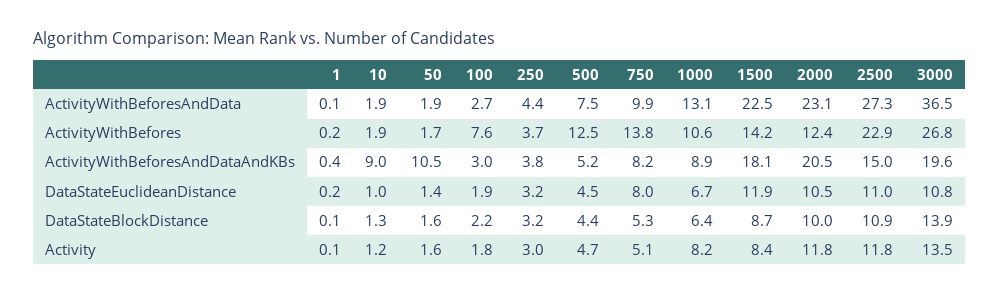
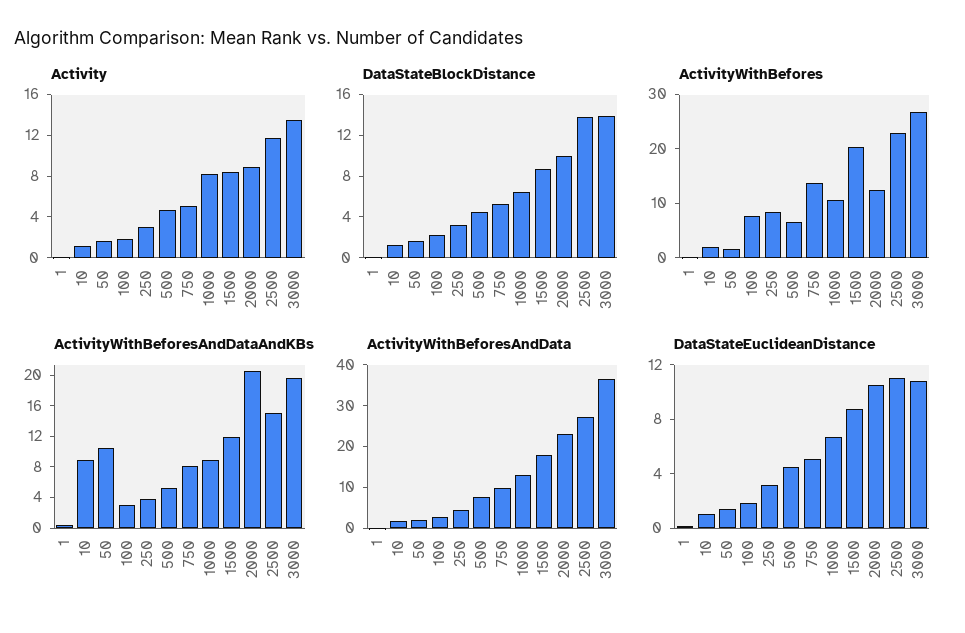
  {
    "ActivityWithBeforesAndData": {
      "1": 0.1,
      "10": 1.9,
      "50": 1.9,
      "100": 2.7,
      "250": 4.4,
      "500": 7.5,
      "750": 9.9,
      "1000": 13.1,
-     "1500": 22.5,
+     "1500": 18,
      "2000": 23.1,
      "2500": 27.3,
      "3000": 36.5
    },
    "ActivityWithBefores": {
      "1": 0.2,
      "10": 1.9,
      "50": 1.7,
      "100": 7.6,
-     "250": 3.7,
+     "250": 8,
-     "500": 12.5,
+     "500": 6,
      "750": 13.8,
      "1000": 10.6,
-     "1500": 14.2,
+     "1500": 20,
      "2000": 12.4,
      "2500": 22.9,
      "3000": 26.8
    },
    "ActivityWithBeforesAndDataAndKBs": {
      "1": 0.4,
      "10": 9,
      "50": 10.5,
      "100": 3,
      "250": 3.8,
      "500": 5.2,
      "750": 8.2,
      "1000": 8.9,
-     "1500": 18.1,
+     "1500": 12,
      "2000": 20.5,
      "2500": 15,
      "3000": 19.6
    },
    "DataStateEuclideanDistance": {
      "1": 0.2,
      "10": 1,
      "50": 1.4,
      "100": 1.9,
      "250": 3.2,
      "500": 4.5,
-     "750": 8,
+     "750": 5,
      "1000": 6.7,
-     "1500": 11.9,
+     "1500": 9,
      "2000": 10.5,
      "2500": 11,
      "3000": 10.8
    },
    "DataStateBlockDistance": {
      "1": 0.1,
      "10": 1.3,
      "50": 1.6,
      "100": 2.2,
      "250": 3.2,
      "500": 4.4,
      "750": 5.3,
      "1000": 6.4,
      "1500": 8.7,
      "2000": 10,
-     "2500": 10.9,
+     "2500": 14,
      "3000": 13.9
    },
    "Activity": {
      "1": 0.1,
      "10": 1.2,
      "50": 1.6,
      "100": 1.8,
      "250": 3,
      "500": 4.7,
      "750": 5.1,
      "1000": 8.2,
      "1500": 8.4,
-     "2000": 11.8,
+     "2000": 9,
      "2500": 11.8,
      "3000": 13.5
    }
  }

